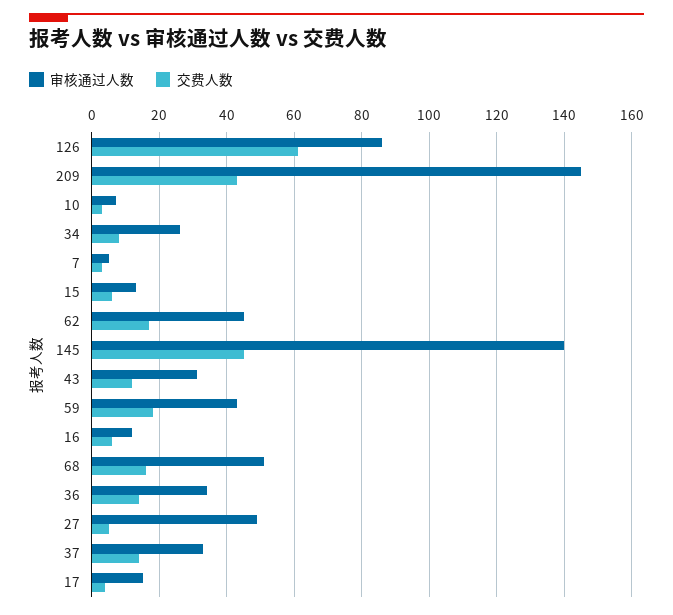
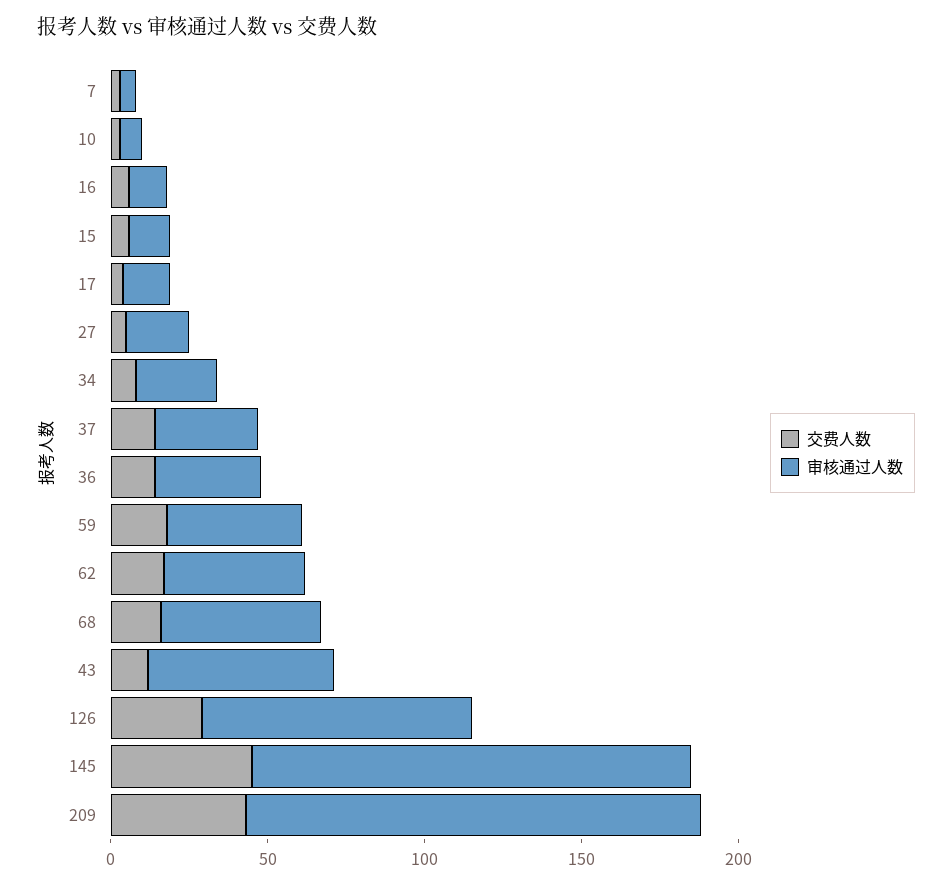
  {
    "审核通过人数": {
      "126": 85,
      "209": 145,
      "10": 5,
      "34": 25,
      "7": 5,
      "15": 15,
      "62": 45,
      "145": 140,
-     "43": 30,
+     "43": 60,
      "59": 45,
      "16": 10,
      "68": 50,
      "36": 35,
-     "27": 50,
+     "27": 20,
      "37": 35,
      "17": 15
    },
    "交费人数": {
-     "126": 60,
+     "126": 30,
      "209": 45,
      "10": 5,
      "34": 10,
      "7": 5,
      "15": 5,
      "62": 15,
      "145": 45,
      "43": 10,
      "59": 20,
      "16": 5,
      "68": 15,
      "36": 15,
      "27": 5,
      "37": 15,
      "17": 5
    }
  }

